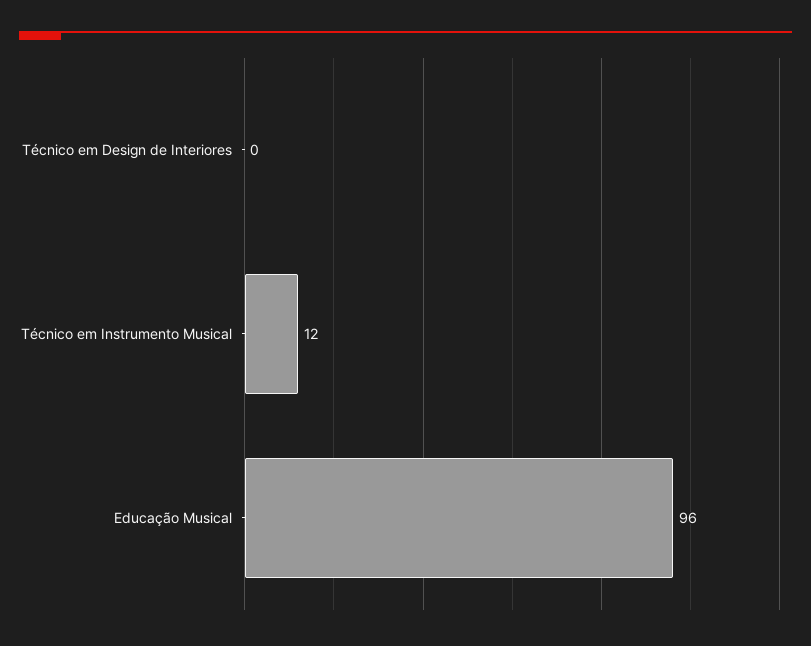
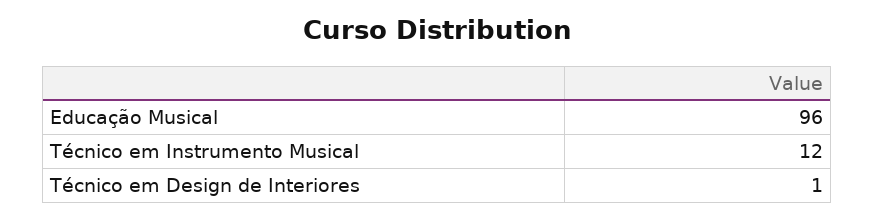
  {
-   "Técnico em Design de Interiores": 0,
+   "Técnico em Design de Interiores": 1,
    "Técnico em Instrumento Musical": 12,
    "Educação Musical": 96
  }

